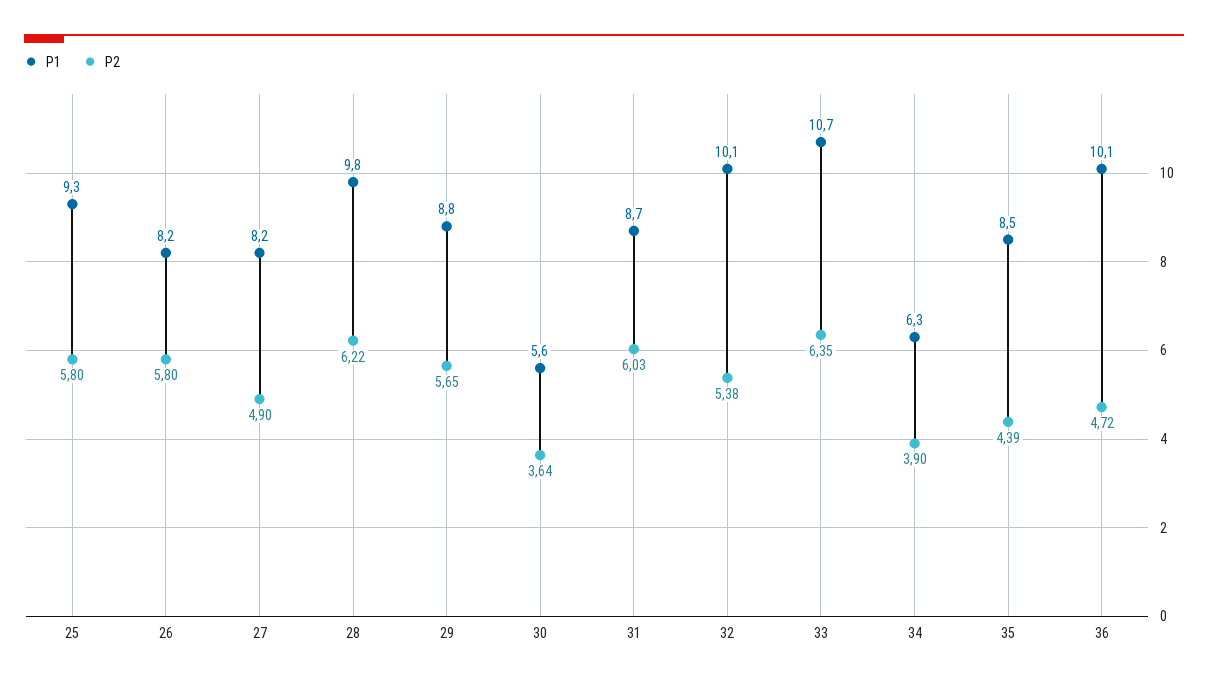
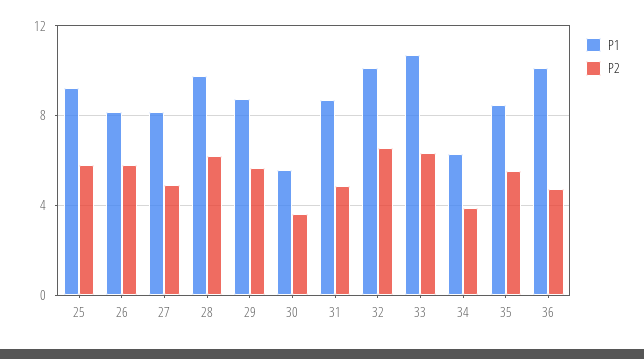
  {
    "P1": {
      "25": 9.3,
      "26": 8.2,
      "27": 8.2,
      "28": 9.8,
      "29": 8.8,
      "30": 5.6,
      "31": 8.7,
      "32": 10.1,
      "33": 10.7,
      "34": 6.3,
      "35": 8.5,
      "36": 10.1
    },
    "P2": {
      "25": 5.8,
      "26": 5.8,
      "27": 4.9,
      "28": 6.22,
      "29": 5.65,
      "30": 3.64,
-     "31": 6.03,
+     "31": 5,
-     "32": 5.38,
+     "32": 6.5,
      "33": 6.35,
      "34": 3.9,
-     "35": 4.39,
+     "35": 5.5,
      "36": 4.72
    }
  }

